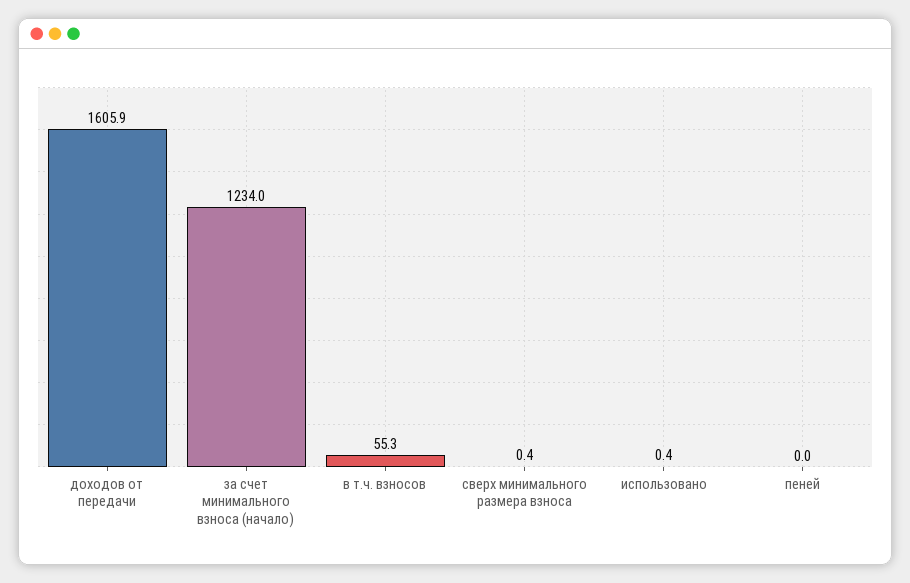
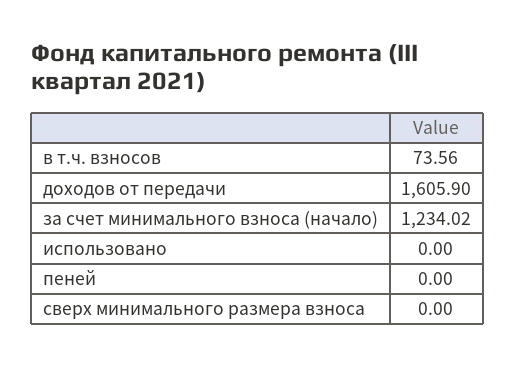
  {
    "доходов от передачи": 1605.9,
    "за счет минимального взноса (начало)": 1234.02,
-   "в т.ч. взносов": 55.3,
+   "в т.ч. взносов": 73.56,
-   "сверх минимального размера взноса": 0.4,
+   "сверх минимального размера взноса": 0,
-   "использовано": 0.4,
+   "использовано": 0,
    "пеней": 0
  }

